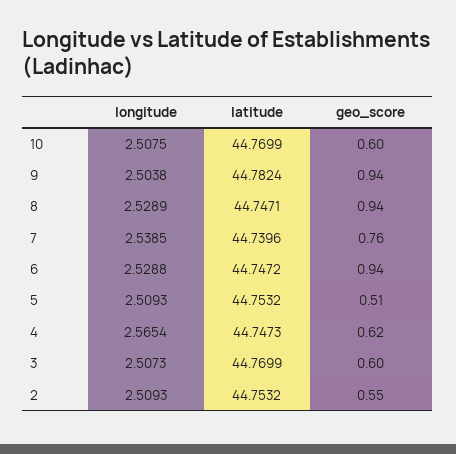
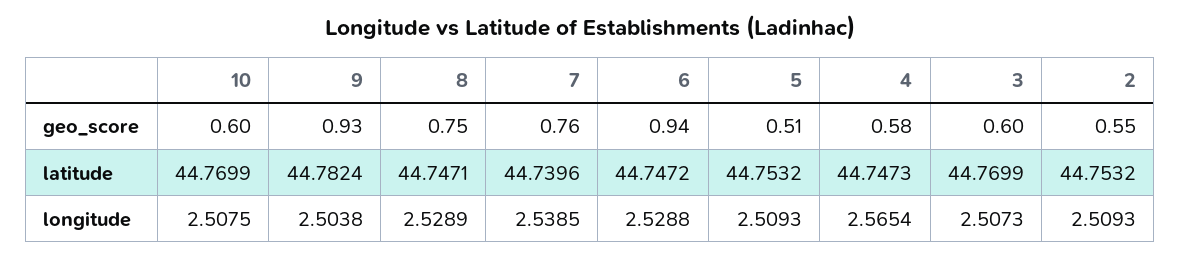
  {
    "longitude": {
      "10": 2.5075,
      "9": 2.5038,
      "8": 2.5289,
      "7": 2.5385,
      "6": 2.5288,
      "5": 2.5093,
      "4": 2.5654,
      "3": 2.5073,
      "2": 2.5093
    },
    "latitude": {
      "10": 44.7699,
      "9": 44.7824,
      "8": 44.7471,
      "7": 44.7396,
      "6": 44.7472,
      "5": 44.7532,
      "4": 44.7473,
      "3": 44.7699,
      "2": 44.7532
    },
    "geo_score": {
      "10": 0.6,
-     "9": 0.94,
+     "9": 0.93,
-     "8": 0.94,
+     "8": 0.75,
      "7": 0.76,
      "6": 0.94,
      "5": 0.51,
-     "4": 0.62,
+     "4": 0.58,
      "3": 0.6,
      "2": 0.55
    }
  }

